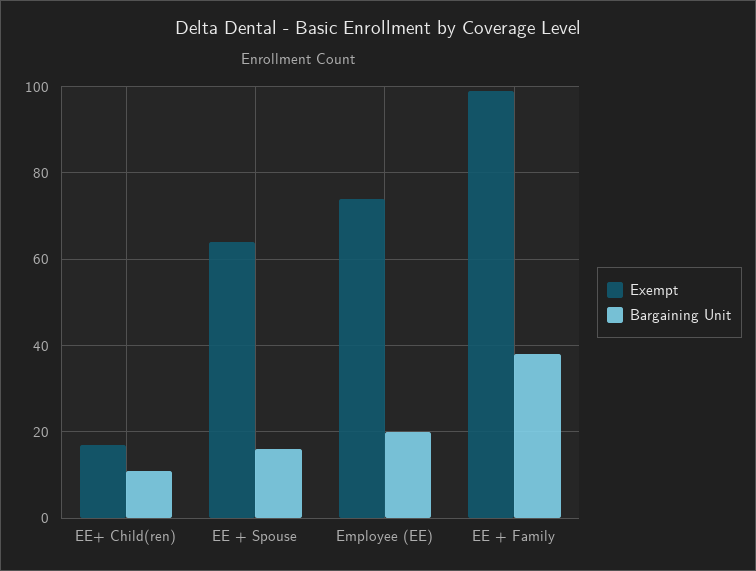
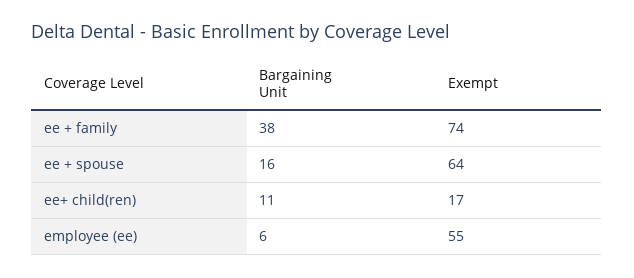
  {
    "Exempt": {
      "EE+ Child(ren)": 17,
      "EE + Spouse": 64,
-     "Employee (EE)": 75,
+     "Employee (EE)": 55,
-     "EE + Family": 100
+     "EE + Family": 74
    },
    "Bargaining Unit": {
      "EE+ Child(ren)": 11,
      "EE + Spouse": 16,
-     "Employee (EE)": 20,
+     "Employee (EE)": 6,
      "EE + Family": 38
    }
  }

